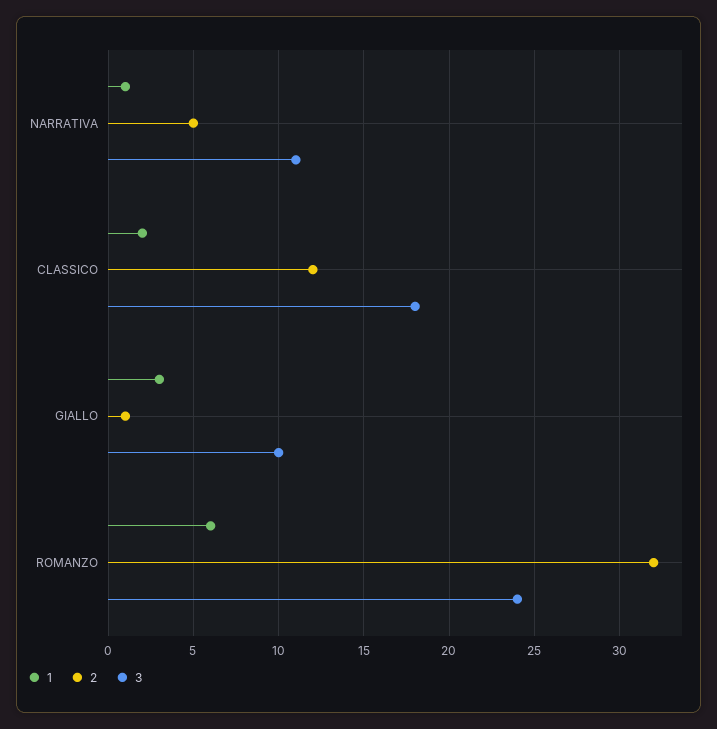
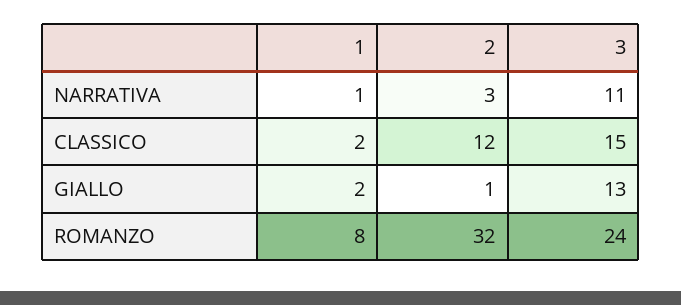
  {
    "1": {
      "NARRATIVA": 1,
      "CLASSICO": 2,
-     "GIALLO": 3,
+     "GIALLO": 2,
-     "ROMANZO": 6
+     "ROMANZO": 8
    },
    "2": {
-     "NARRATIVA": 5,
+     "NARRATIVA": 3,
      "CLASSICO": 12,
      "GIALLO": 1,
      "ROMANZO": 32
    },
    "3": {
      "NARRATIVA": 11,
-     "CLASSICO": 18,
+     "CLASSICO": 15,
-     "GIALLO": 10,
+     "GIALLO": 13,
      "ROMANZO": 24
    }
  }

